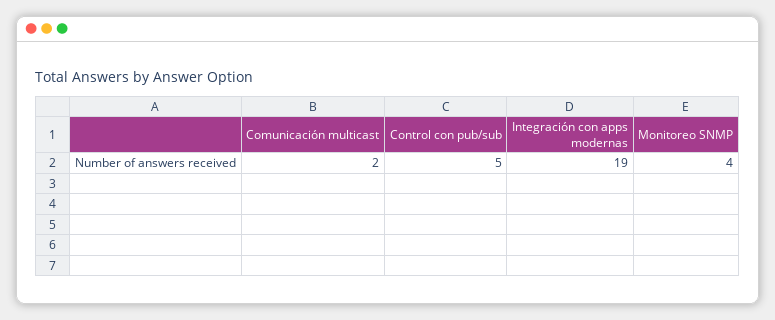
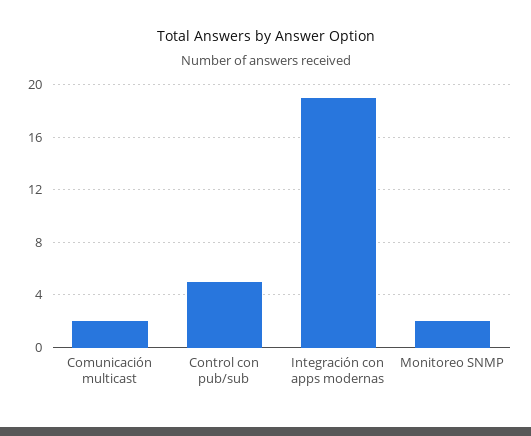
  {
    "Comunicación multicast": 2,
    "Control con pub/sub": 5,
    "Integración con apps modernas": 19,
-   "Monitoreo SNMP": 4
+   "Monitoreo SNMP": 2
  }

